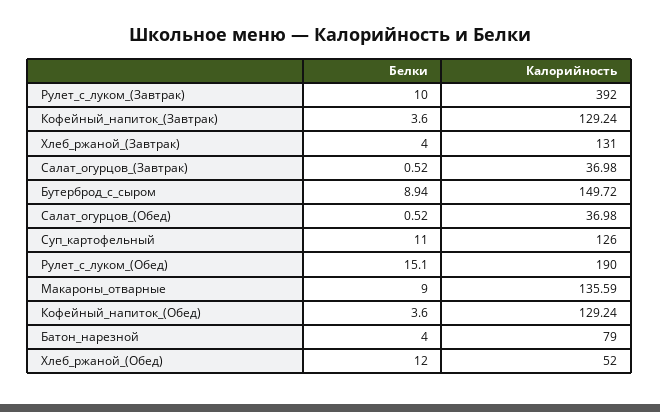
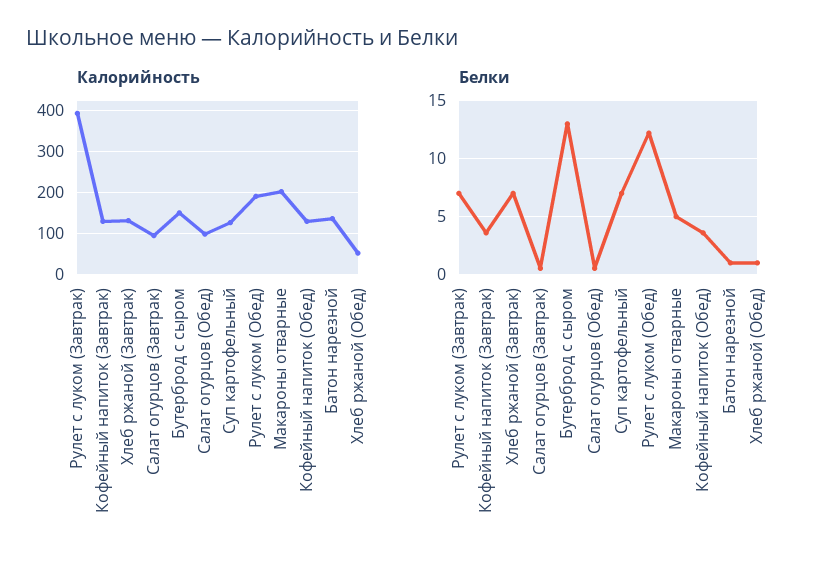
  {
    "Белки": {
-     "Рулет_с_луком_(Завтрак)": 10,
+     "Рулет_с_луком_(Завтрак)": 7,
      "Кофейный_напиток_(Завтрак)": 3.6,
-     "Хлеб_ржаной_(Завтрак)": 4,
+     "Хлеб_ржаной_(Завтрак)": 7,
      "Салат_огурцов_(Завтрак)": 0.52,
-     "Бутерброд_с_сыром": 8.94,
+     "Бутерброд_с_сыром": 13,
      "Салат_огурцов_(Обед)": 0.52,
-     "Суп_картофельный": 11,
+     "Суп_картофельный": 7,
-     "Рулет_с_луком_(Обед)": 15.1,
+     "Рулет_с_луком_(Обед)": 12,
-     "Макароны_отварные": 9,
+     "Макароны_отварные": 5,
      "Кофейный_напиток_(Обед)": 3.6,
-     "Батон_нарезной": 4,
+     "Батон_нарезной": 1,
-     "Хлеб_ржаной_(Обед)": 12
+     "Хлеб_ржаной_(Обед)": 1
    },
    "Калорийность": {
      "Рулет_с_луком_(Завтрак)": 392,
      "Кофейный_напиток_(Завтрак)": 129.24,
      "Хлеб_ржаной_(Завтрак)": 131,
-     "Салат_огурцов_(Завтрак)": 36.98,
+     "Салат_огурцов_(Завтрак)": 100,
      "Бутерброд_с_сыром": 149.72,
-     "Салат_огурцов_(Обед)": 36.98,
+     "Салат_огурцов_(Обед)": 100,
      "Суп_картофельный": 126,
      "Рулет_с_луком_(Обед)": 190,
-     "Макароны_отварные": 135.59,
+     "Макароны_отварные": 200,
      "Кофейный_напиток_(Обед)": 129.24,
-     "Батон_нарезной": 79,
+     "Батон_нарезной": 140,
      "Хлеб_ржаной_(Обед)": 52
    }
  }

